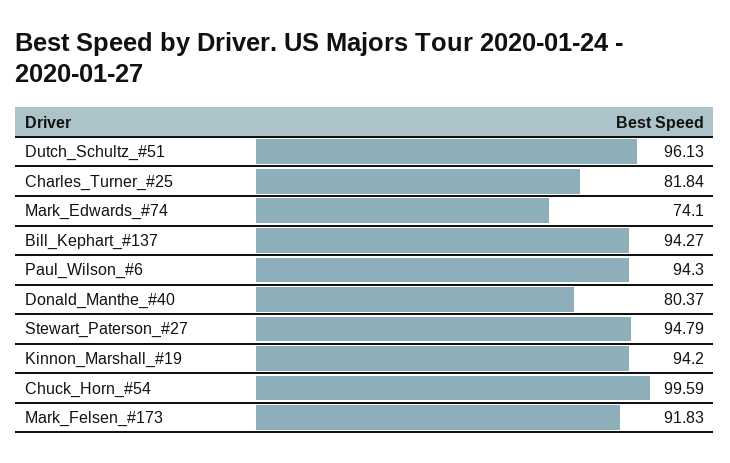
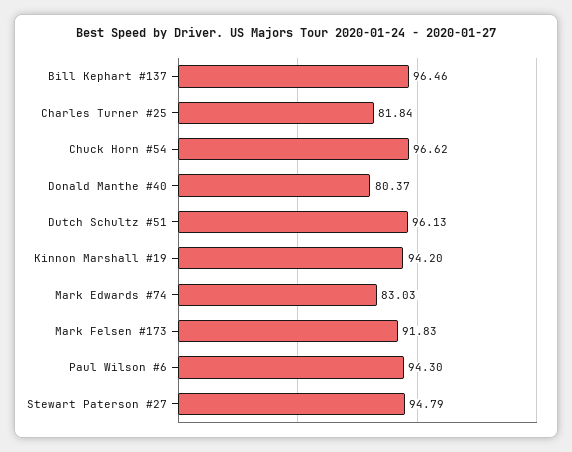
  {
    "Dutch_Schultz_#51": 96.13,
    "Charles_Turner_#25": 81.84,
-   "Mark_Edwards_#74": 74.1,
+   "Mark_Edwards_#74": 83.03,
-   "Bill_Kephart_#137": 94.27,
+   "Bill_Kephart_#137": 96.46,
    "Paul_Wilson_#6": 94.3,
    "Donald_Manthe_#40": 80.37,
    "Stewart_Paterson_#27": 94.79,
    "Kinnon_Marshall_#19": 94.2,
-   "Chuck_Horn_#54": 99.59,
+   "Chuck_Horn_#54": 96.62,
    "Mark_Felsen_#173": 91.83
  }

